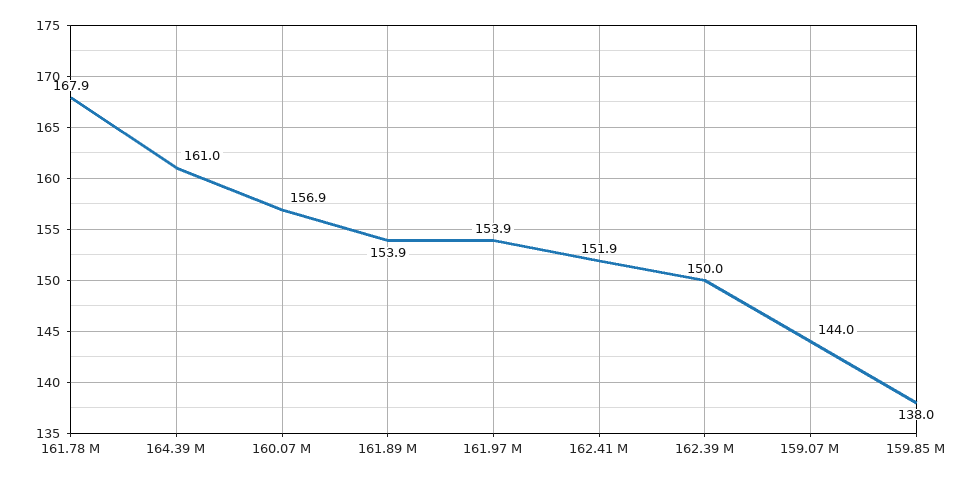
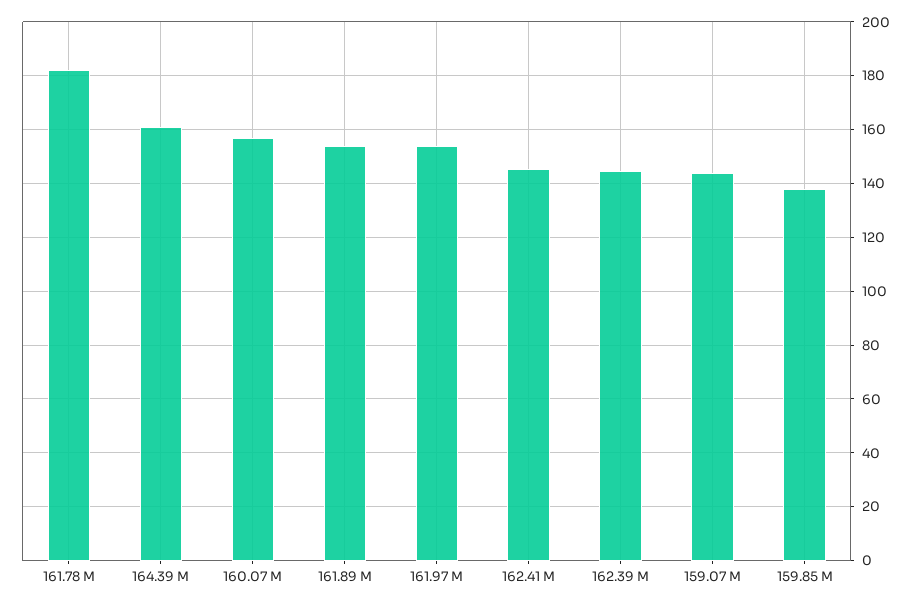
  {
-   "161.78 M": 167.9,
+   "161.78 M": 182.5,
    "164.39 M": 161,
    "160.07 M": 156.9,
    "161.89 M": 153.9,
    "161.97 M": 153.9,
-   "162.41 M": 151.9,
+   "162.41 M": 145,
-   "162.39 M": 150,
+   "162.39 M": 145,
    "159.07 M": 144,
    "159.85 M": 138
  }

